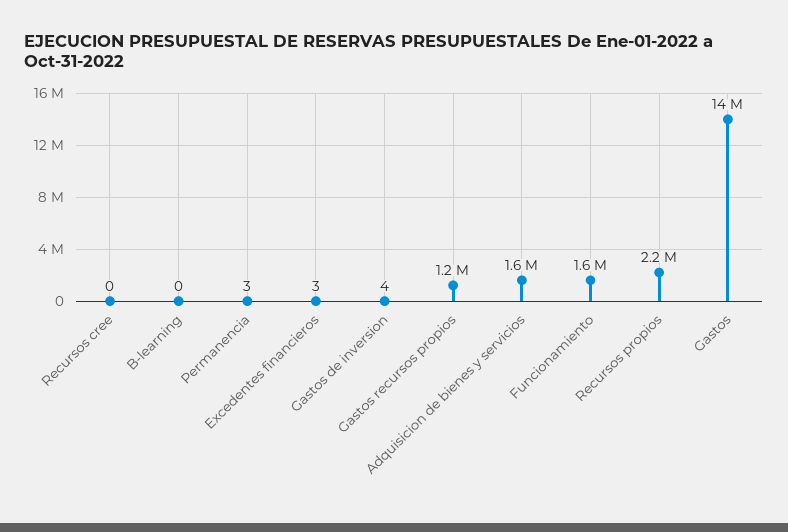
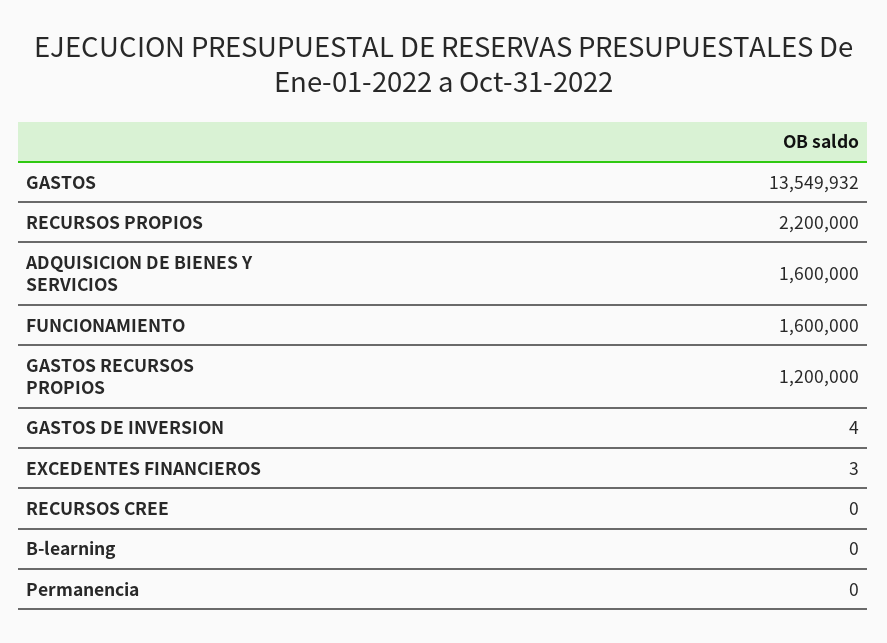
  {
    "Recursos cree": 0,
    "B-learning": 0,
-   "Permanencia": 3,
+   "Permanencia": 0,
    "Excedentes financieros": 3,
    "Gastos de inversion": 4,
    "Gastos recursos propios": 1200000,
    "Adquisicion de bienes y servicios": 1600000,
    "Funcionamiento": 1600000,
    "Recursos propios": 2200000,
    "Gastos": 13549932
  }

